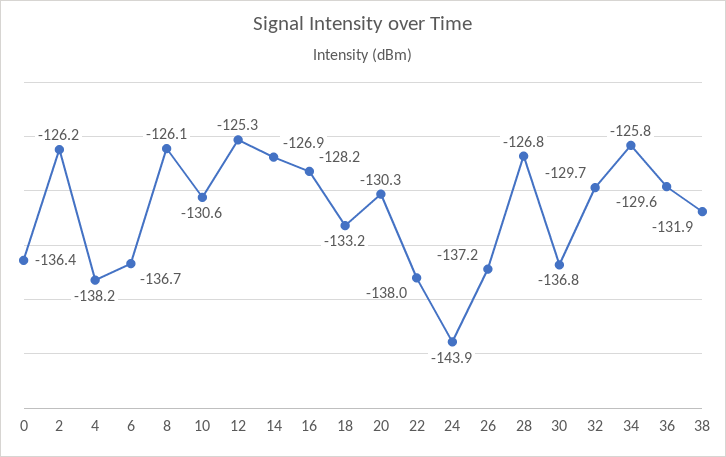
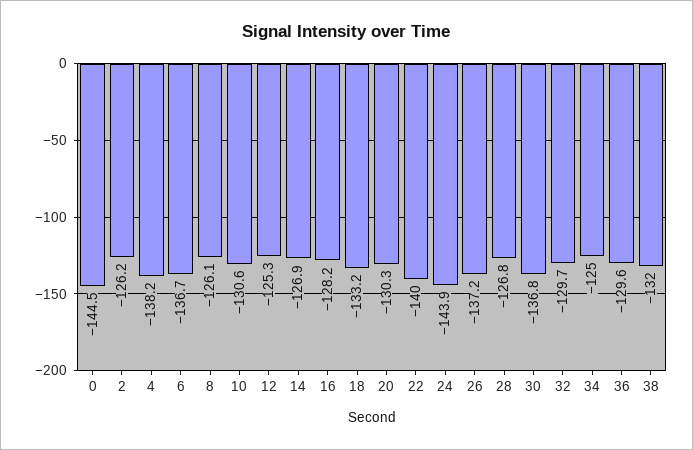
  {
-   "0": -136.4,
+   "0": -144.5,
    "2": -126.2,
    "4": -138.2,
    "6": -136.7,
    "8": -126.1,
    "10": -130.6,
    "12": -125.3,
    "14": -126.9,
    "16": -128.2,
    "18": -133.2,
    "20": -130.3,
-   "22": -138,
+   "22": -140,
    "24": -143.9,
    "26": -137.2,
    "28": -126.8,
    "30": -136.8,
    "32": -129.7,
-   "34": -125.8,
+   "34": -125,
    "36": -129.6,
-   "38": -131.9
+   "38": -132
  }

